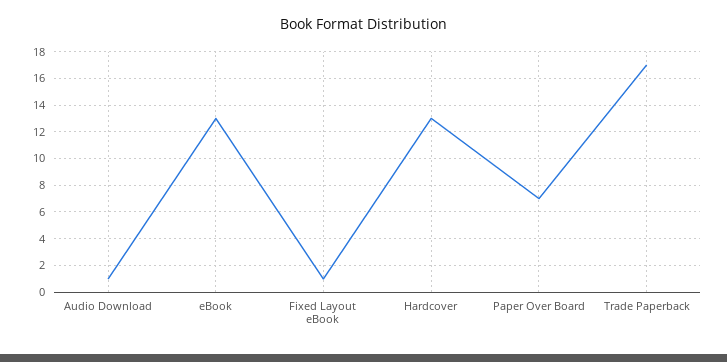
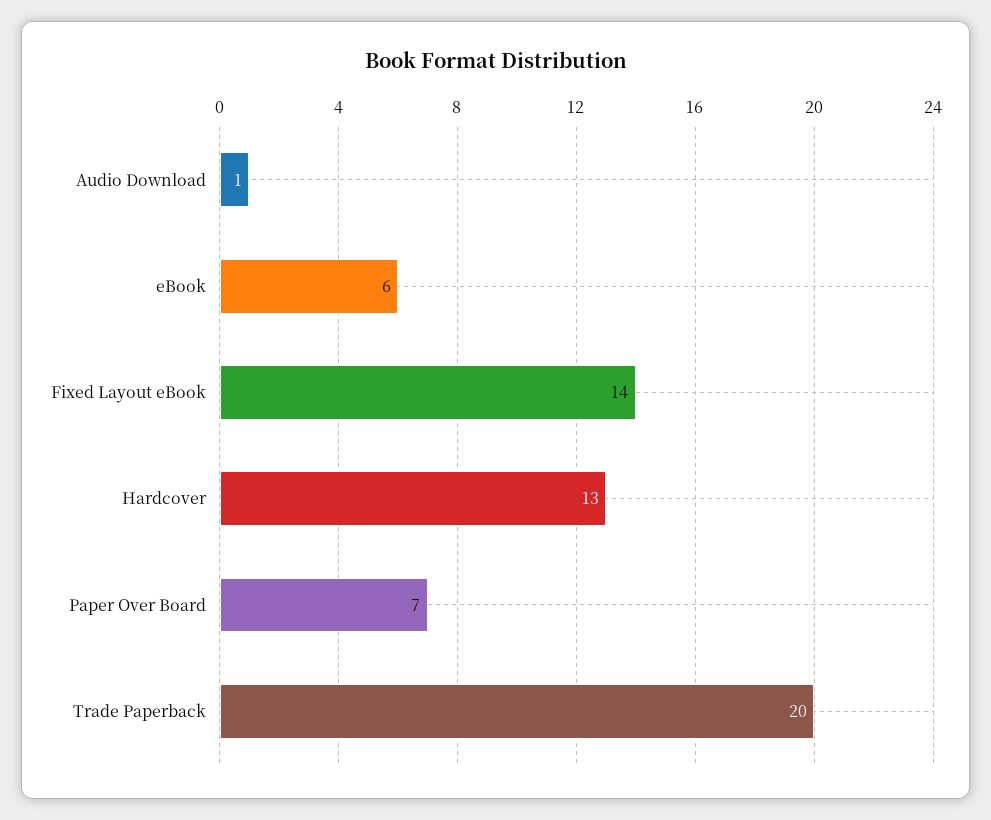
  {
    "Audio Download": 1,
-   "eBook": 13,
+   "eBook": 6,
-   "Fixed Layout eBook": 1,
+   "Fixed Layout eBook": 14,
    "Hardcover": 13,
    "Paper Over Board": 7,
-   "Trade Paperback": 17
+   "Trade Paperback": 20
  }

